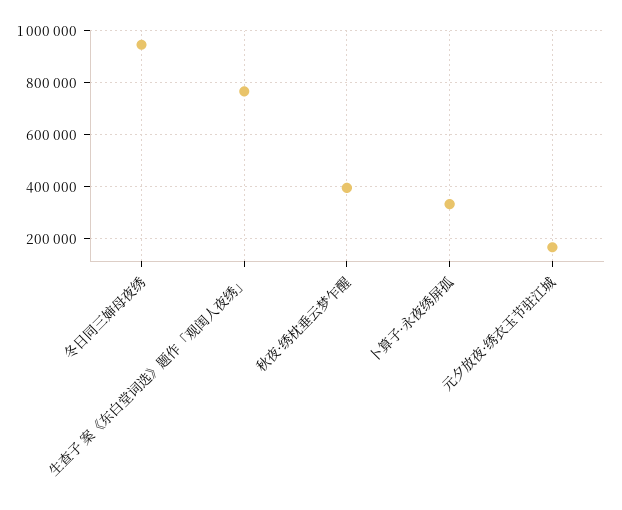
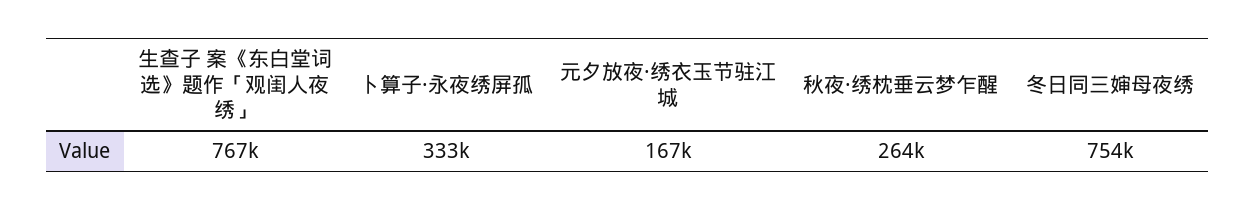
  {
-   "冬日同三婶母夜绣": 950000,
+   "冬日同三婶母夜绣": 754000,
    "生查子 案《东白堂词选》题作「观闺人夜绣」": 767000,
-   "秋夜·绣枕垂云梦乍醒": 400000,
+   "秋夜·绣枕垂云梦乍醒": 264000,
    "卜算子·永夜绣屏孤": 333000,
    "元夕放夜·绣衣玉节驻江城": 167000
  }

